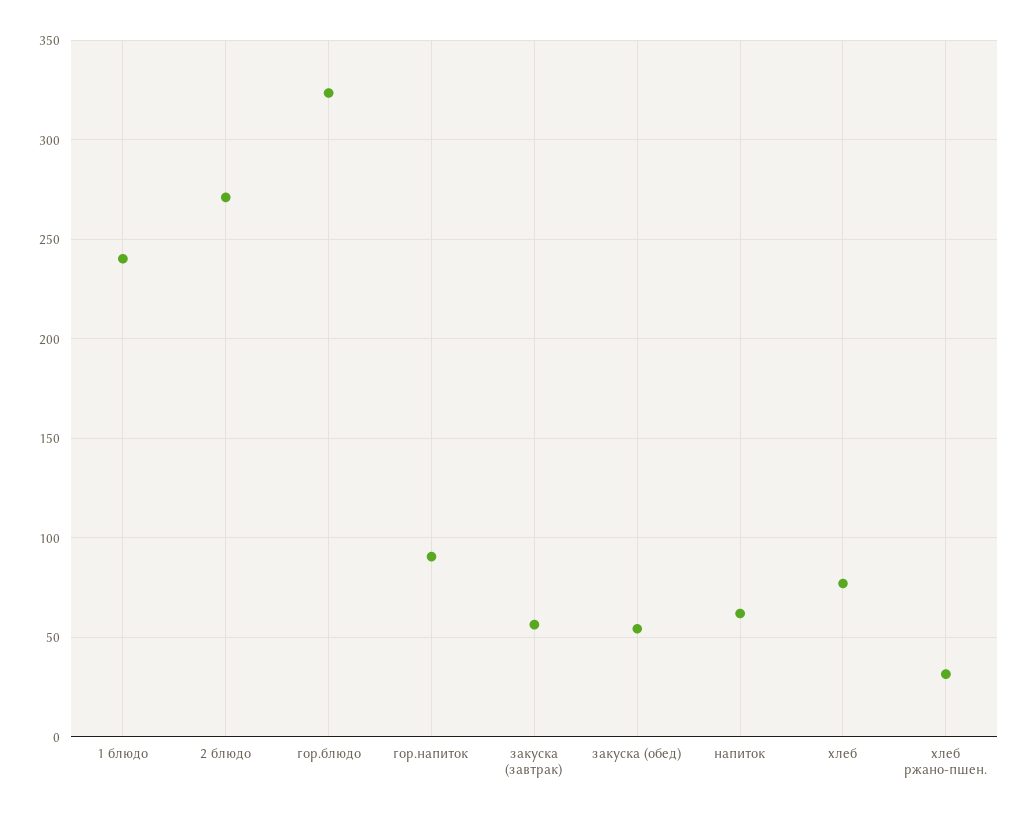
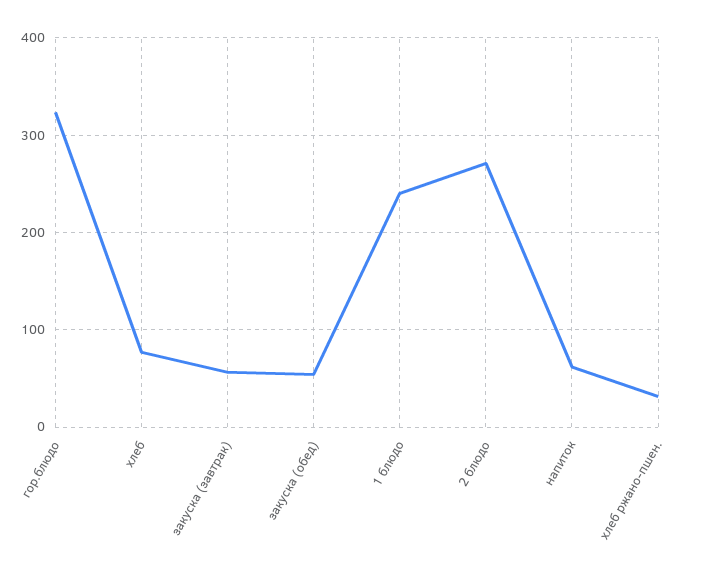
  {
    "1 блюдо": 240,
    "2 блюдо": 270,
    "гор.блюдо": 325,
-   "гор.напиток": 90,
    "закуска (завтрак)": 55,
    "закуска (обед)": 55,
    "напиток": 60,
    "хлеб": 75,
    "хлеб ржано-пшен.": 30
  }

